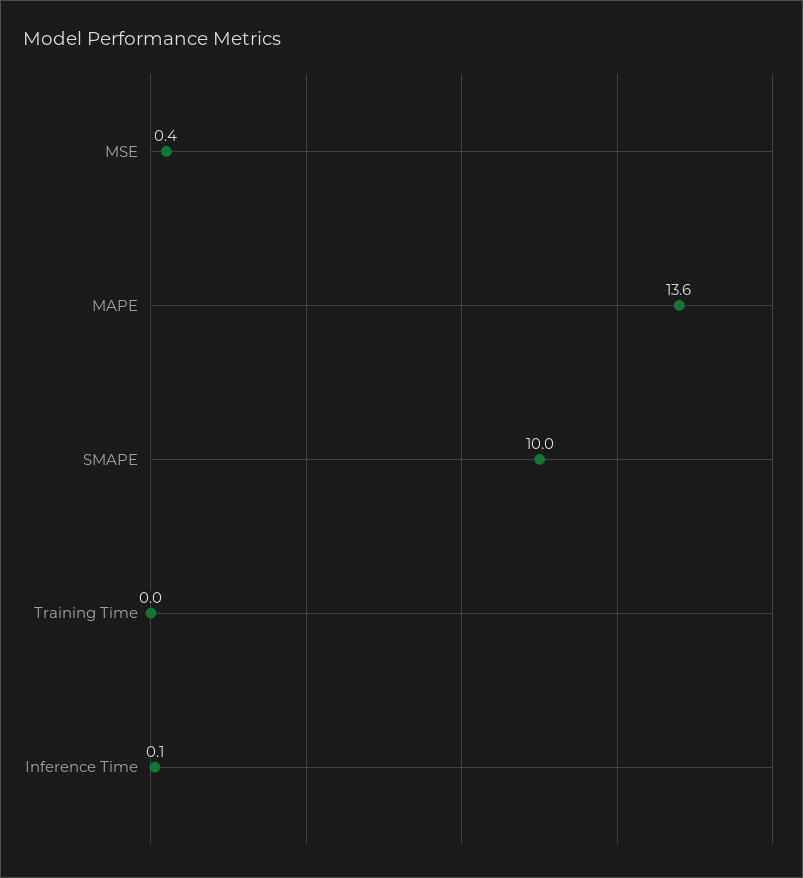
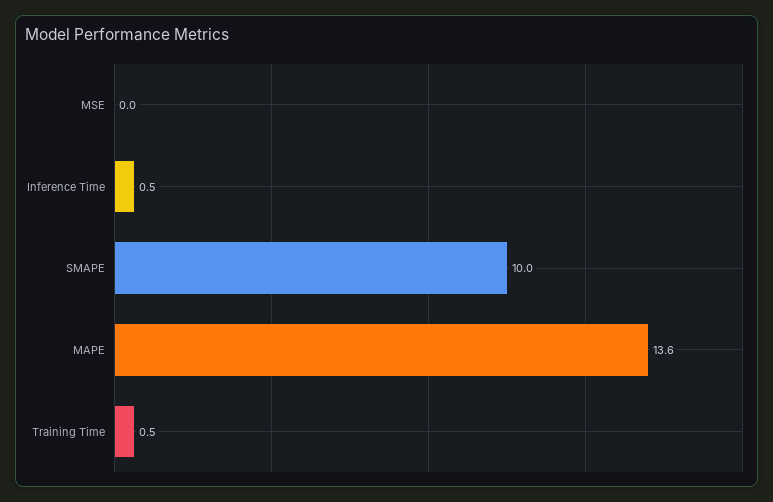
  {
-   "MSE": 0.4,
+   "MSE": 0,
    "MAPE": 13.6,
    "SMAPE": 10,
-   "Training Time": 0,
+   "Training Time": 0.5,
-   "Inference Time": 0.1
+   "Inference Time": 0.5
  }

